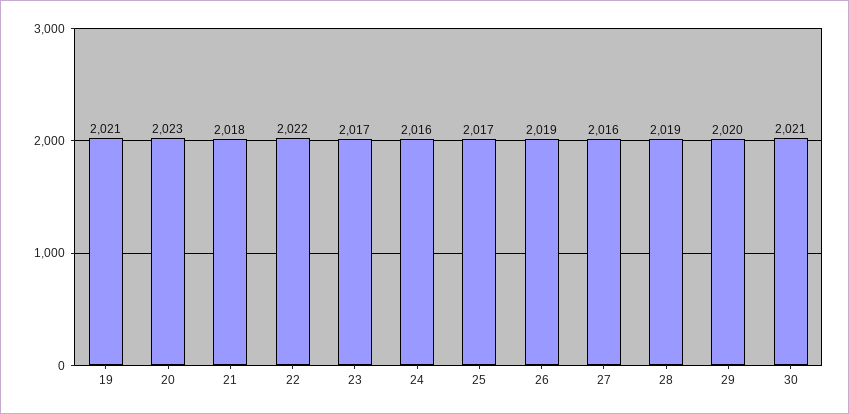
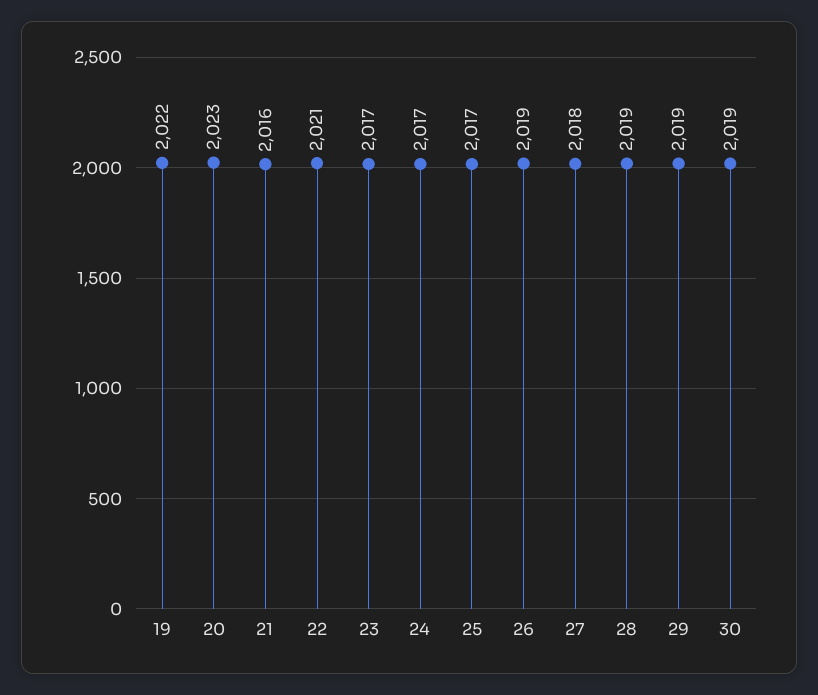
  {
-   "19": 2021,
+   "19": 2022,
    "20": 2023,
-   "21": 2018,
+   "21": 2016,
-   "22": 2022,
+   "22": 2021,
    "23": 2017,
-   "24": 2016,
+   "24": 2017,
    "25": 2017,
    "26": 2019,
-   "27": 2016,
+   "27": 2018,
    "28": 2019,
-   "29": 2020,
+   "29": 2019,
-   "30": 2021
+   "30": 2019
  }

